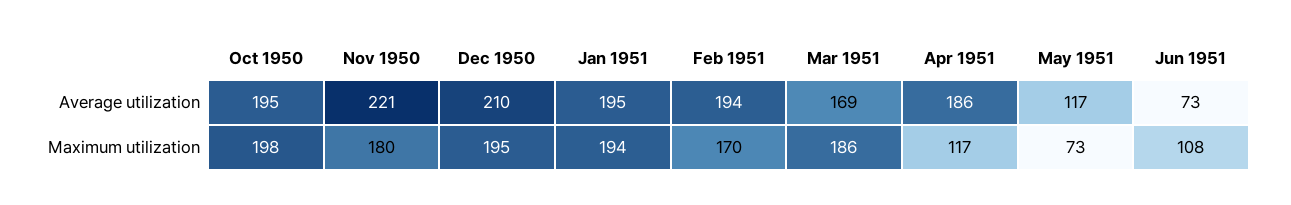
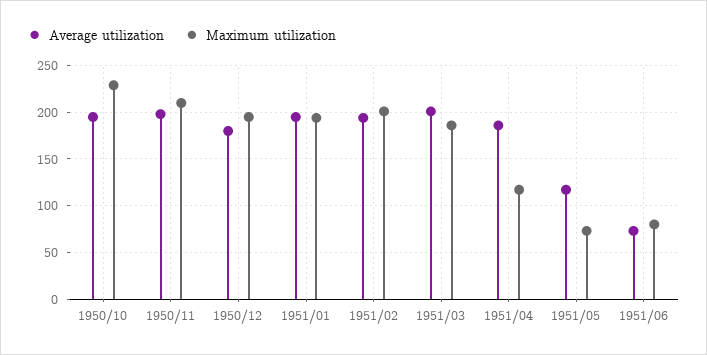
  {
    "Average utilization": {
      "Oct 1950": 195,
-     "Nov 1950": 221,
+     "Nov 1950": 200,
-     "Dec 1950": 210,
+     "Dec 1950": 180,
      "Jan 1951": 195,
      "Feb 1951": 194,
-     "Mar 1951": 169,
+     "Mar 1951": 200,
      "Apr 1951": 186,
      "May 1951": 117,
      "Jun 1951": 73
    },
    "Maximum utilization": {
-     "Oct 1950": 198,
+     "Oct 1950": 230,
-     "Nov 1950": 180,
+     "Nov 1950": 210,
      "Dec 1950": 195,
      "Jan 1951": 194,
-     "Feb 1951": 170,
+     "Feb 1951": 200,
      "Mar 1951": 186,
      "Apr 1951": 117,
      "May 1951": 73,
-     "Jun 1951": 108
+     "Jun 1951": 80
    }
  }

